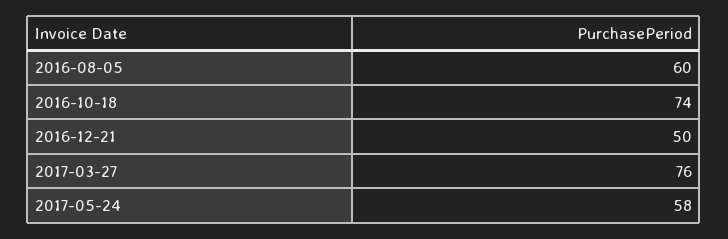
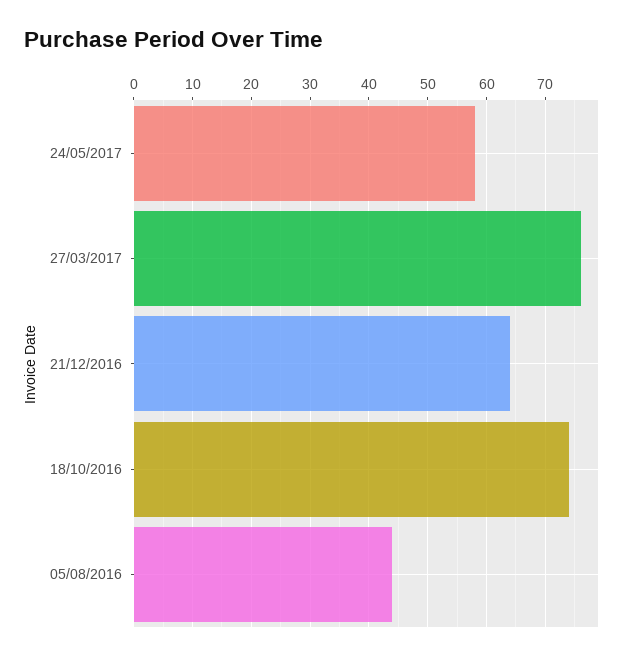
  {
-   "2016-08-05": 60,
+   "2016-08-05": 45,
    "2016-10-18": 74,
-   "2016-12-21": 50,
+   "2016-12-21": 65,
    "2017-03-27": 76,
    "2017-05-24": 58
  }

